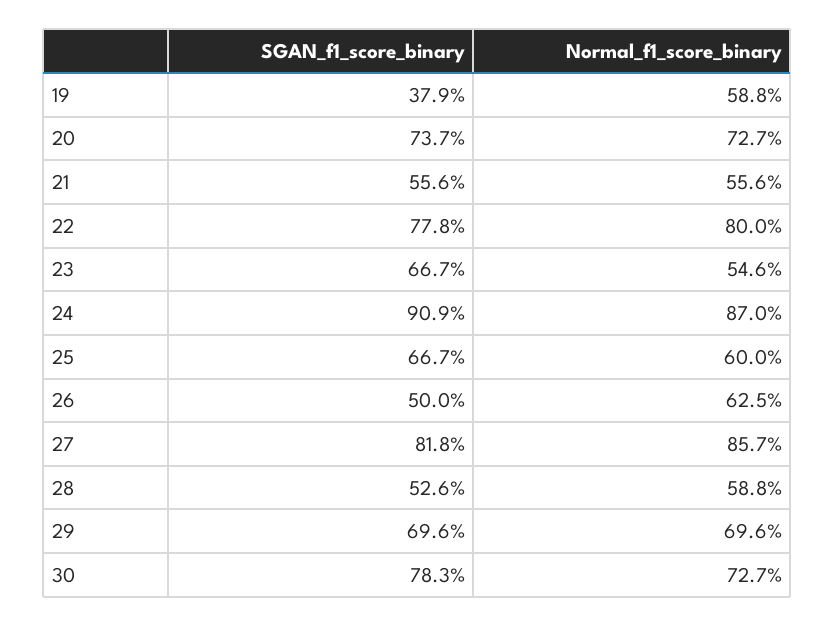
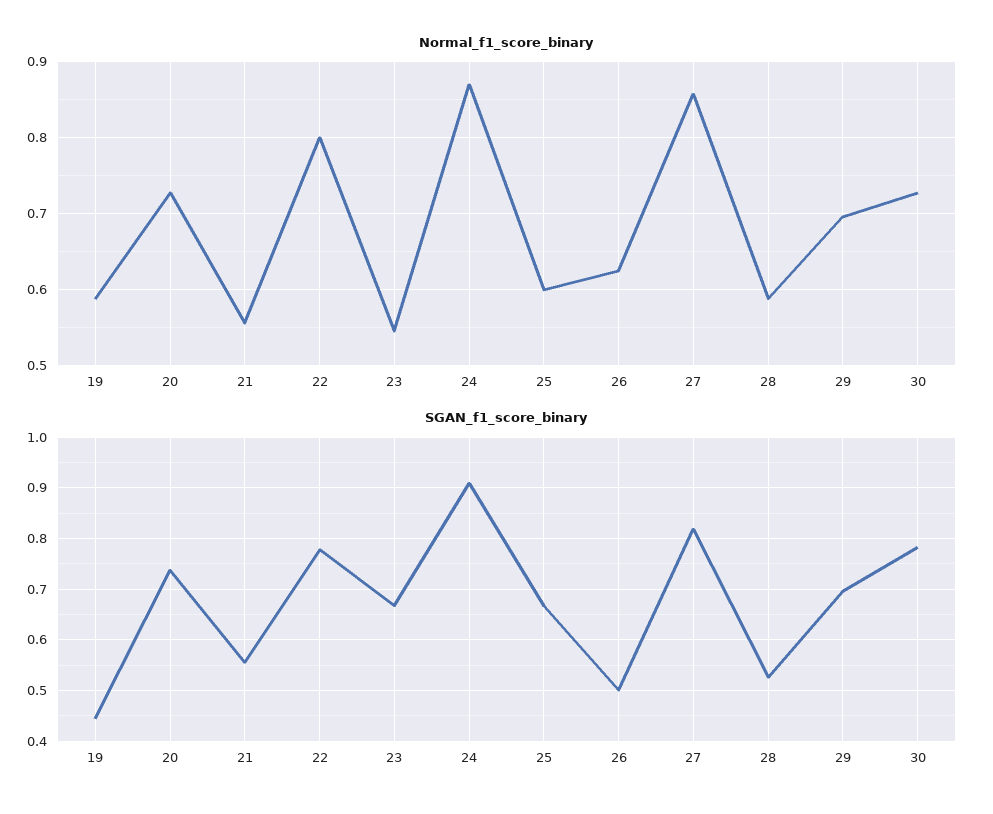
  {
    "SGAN_f1_score_binary": {
-     "19": 0.379,
+     "19": 0.44,
      "20": 0.737,
      "21": 0.556,
      "22": 0.778,
      "23": 0.667,
      "24": 0.909,
      "25": 0.667,
      "26": 0.5,
      "27": 0.818,
      "28": 0.526,
      "29": 0.696,
      "30": 0.783
    },
    "Normal_f1_score_binary": {
      "19": 0.588,
      "20": 0.727,
      "21": 0.556,
      "22": 0.8,
      "23": 0.546,
      "24": 0.87,
      "25": 0.6,
      "26": 0.625,
      "27": 0.857,
      "28": 0.588,
      "29": 0.696,
      "30": 0.727
    }
  }

